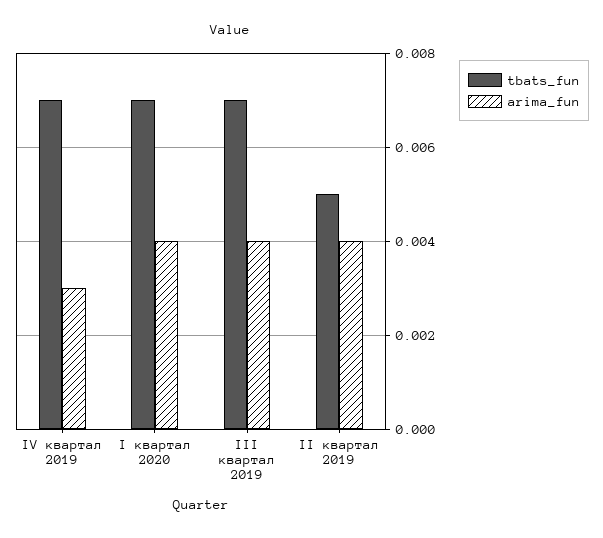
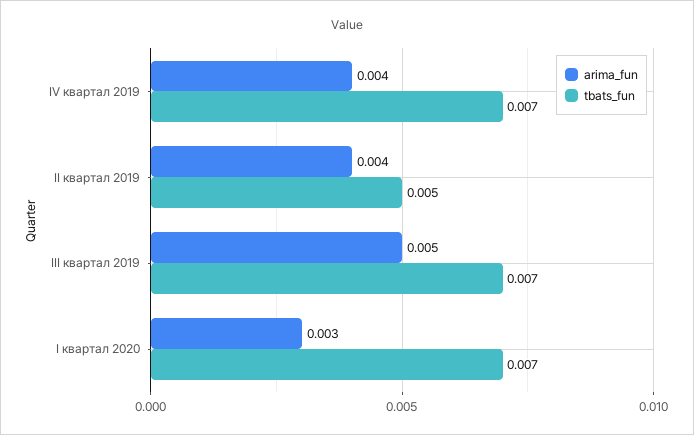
  {
    "tbats_fun": {
      "IV квартал 2019": 0.007,
      "I квартал 2020": 0.007,
      "III квартал 2019": 0.007,
      "II квартал 2019": 0.005
    },
    "arima_fun": {
-     "IV квартал 2019": 0.003,
+     "IV квартал 2019": 0.004,
-     "I квартал 2020": 0.004,
+     "I квартал 2020": 0.003,
-     "III квартал 2019": 0.004,
+     "III квартал 2019": 0.005,
      "II квартал 2019": 0.004
    }
  }

